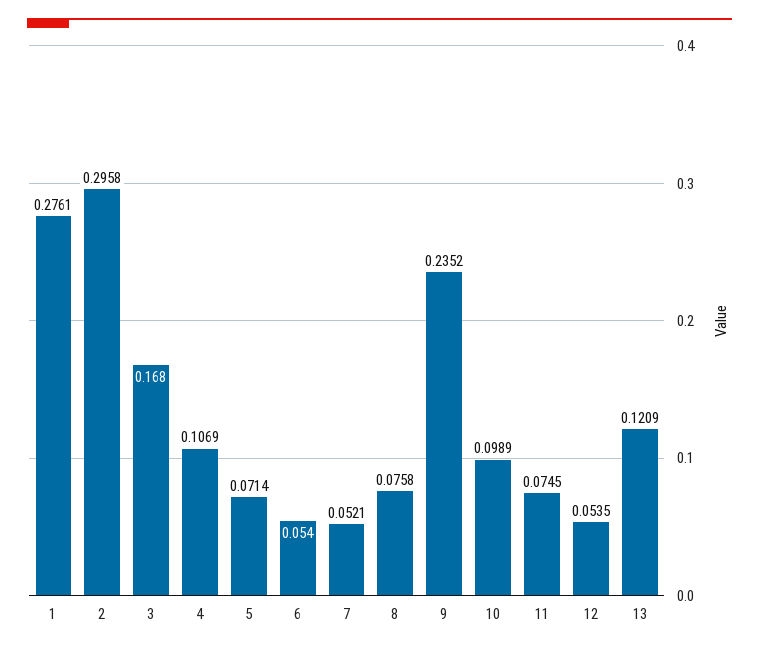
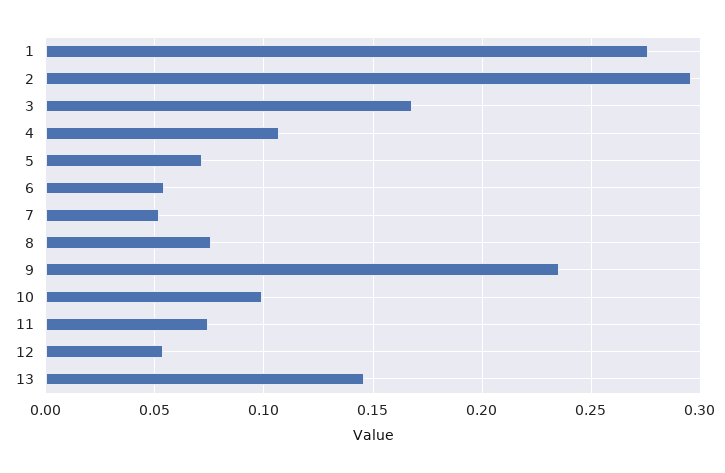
  {
    "1": 0.2761,
    "2": 0.2958,
    "3": 0.168,
    "4": 0.1069,
    "5": 0.0714,
    "6": 0.054,
    "7": 0.0521,
    "8": 0.0758,
    "9": 0.2352,
    "10": 0.0989,
    "11": 0.0745,
    "12": 0.0535,
-   "13": 0.1209
+   "13": 0.145
  }

